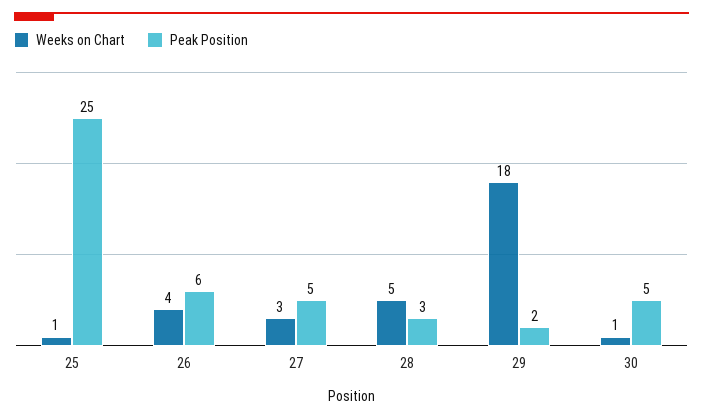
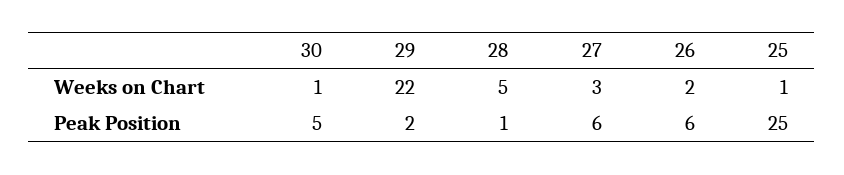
  {
    "Weeks on Chart": {
      "25": 1,
-     "26": 4,
+     "26": 2,
      "27": 3,
      "28": 5,
-     "29": 18,
+     "29": 22,
      "30": 1
    },
    "Peak Position": {
      "25": 25,
      "26": 6,
-     "27": 5,
+     "27": 6,
-     "28": 3,
+     "28": 1,
      "29": 2,
      "30": 5
    }
  }

